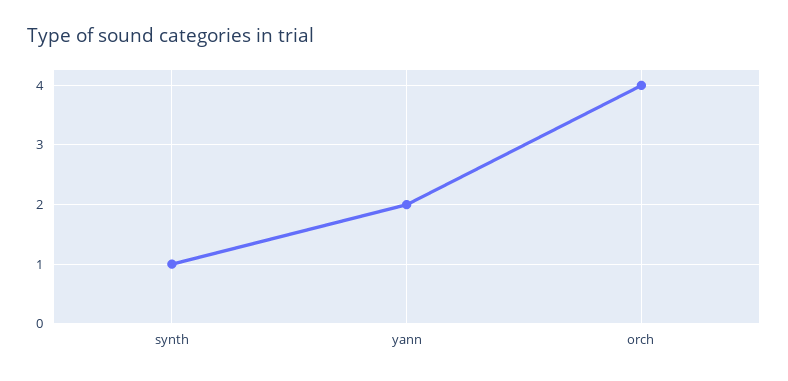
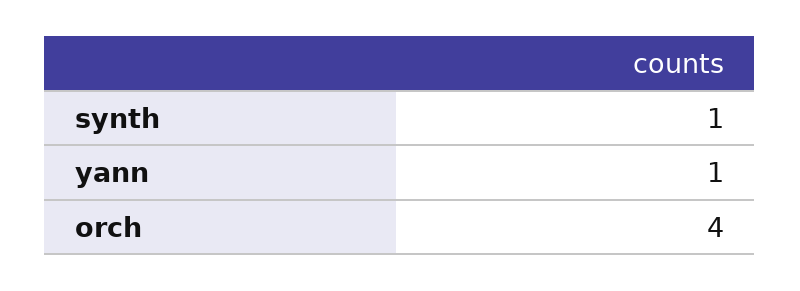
  {
    "synth": 1,
-   "yann": 2,
+   "yann": 1,
    "orch": 4
  }

